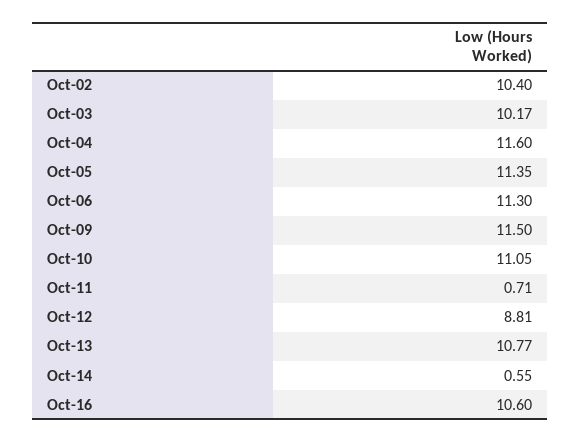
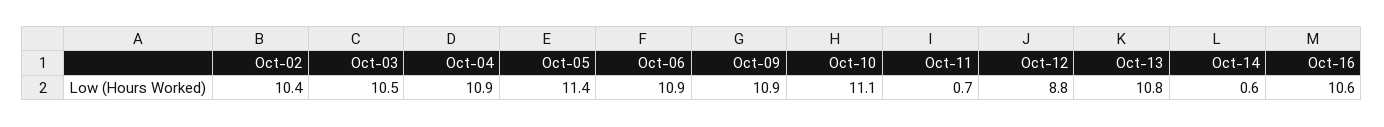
  {
    "Oct-02": 10.4,
-   "Oct-03": 10.17,
+   "Oct-03": 10.5,
-   "Oct-04": 11.6,
+   "Oct-04": 10.9,
    "Oct-05": 11.35,
-   "Oct-06": 11.3,
+   "Oct-06": 10.9,
-   "Oct-09": 11.5,
+   "Oct-09": 10.9,
    "Oct-10": 11.05,
    "Oct-11": 0.71,
    "Oct-12": 8.81,
    "Oct-13": 10.77,
    "Oct-14": 0.55,
    "Oct-16": 10.6
  }

